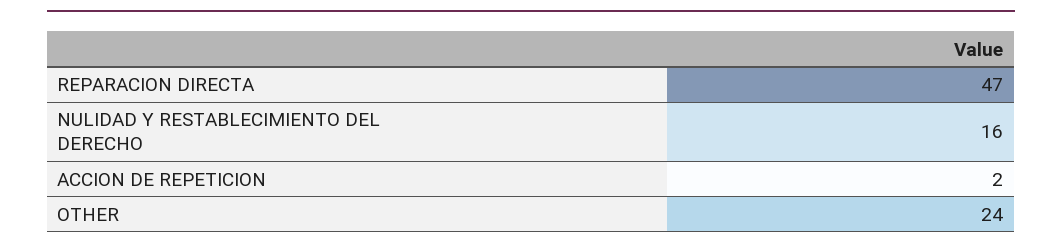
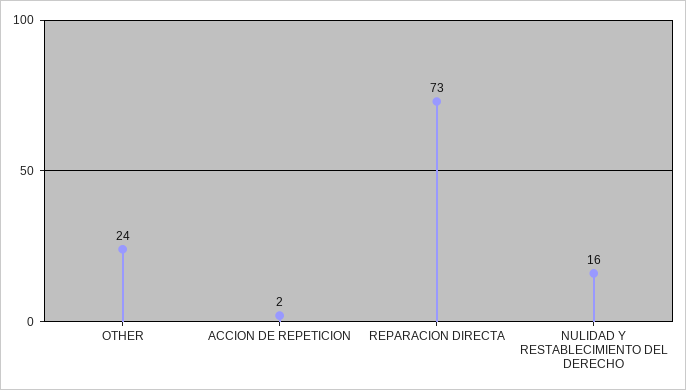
  {
-   "REPARACION DIRECTA": 47,
+   "REPARACION DIRECTA": 73,
    "NULIDAD Y RESTABLECIMIENTO DEL DERECHO": 16,
    "ACCION DE REPETICION": 2,
    "OTHER": 24
  }

